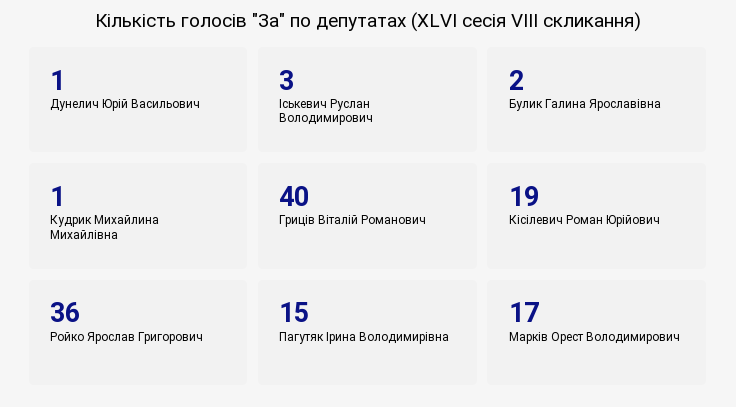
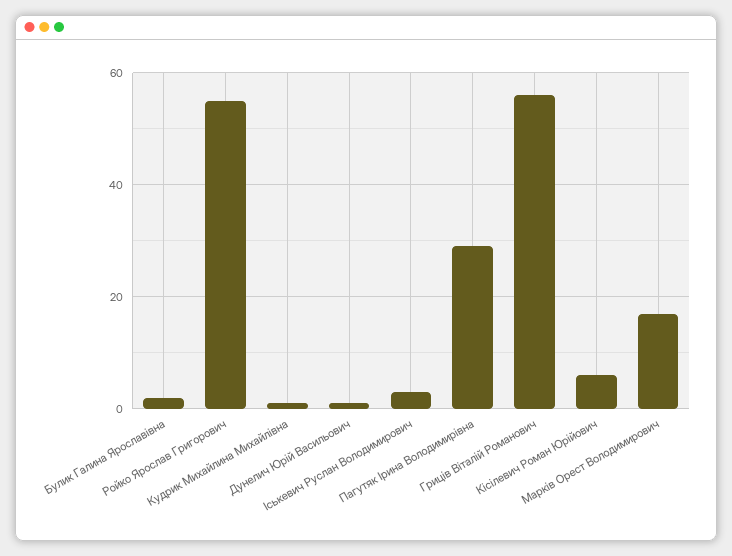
  {
    "Дунелич Юрій Васильович": 1,
    "Іськевич Руслан Володимирович": 3,
    "Булик Галина Ярославівна": 2,
    "Кудрик Михайлина Михайлівна": 1,
-   "Гриців Віталій Романович": 40,
+   "Гриців Віталій Романович": 55,
-   "Кісілевич Роман Юрійович": 19,
+   "Кісілевич Роман Юрійович": 5,
-   "Ройко Ярослав Григорович": 36,
+   "Ройко Ярослав Григорович": 55,
-   "Пагутяк Ірина Володимирівна": 15,
+   "Пагутяк Ірина Володимирівна": 30,
    "Марків Орест Володимирович": 17
  }

